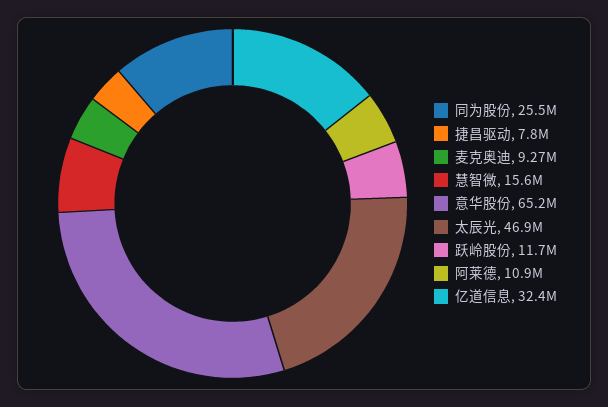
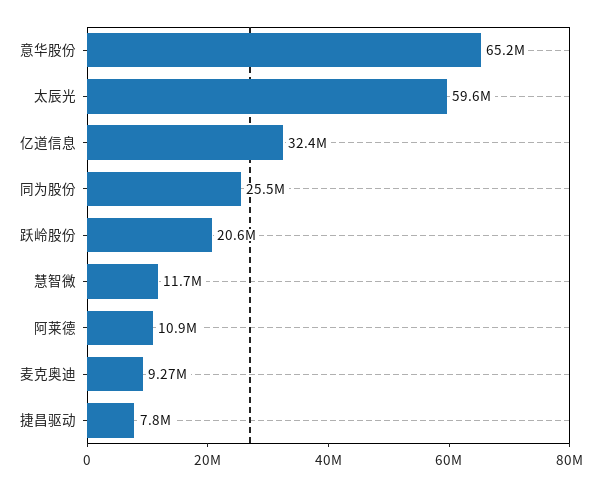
  {
    "同为股份": 25500000,
    "捷昌驱动": 7800000,
    "麦克奥迪": 9270000,
-   "慧智微": 15600000,
+   "慧智微": 11700000,
    "意华股份": 65200000,
-   "太辰光": 46900000,
+   "太辰光": 59600000,
-   "跃岭股份": 11700000,
+   "跃岭股份": 20600000,
    "阿莱德": 10900000,
    "亿道信息": 32400000
  }

